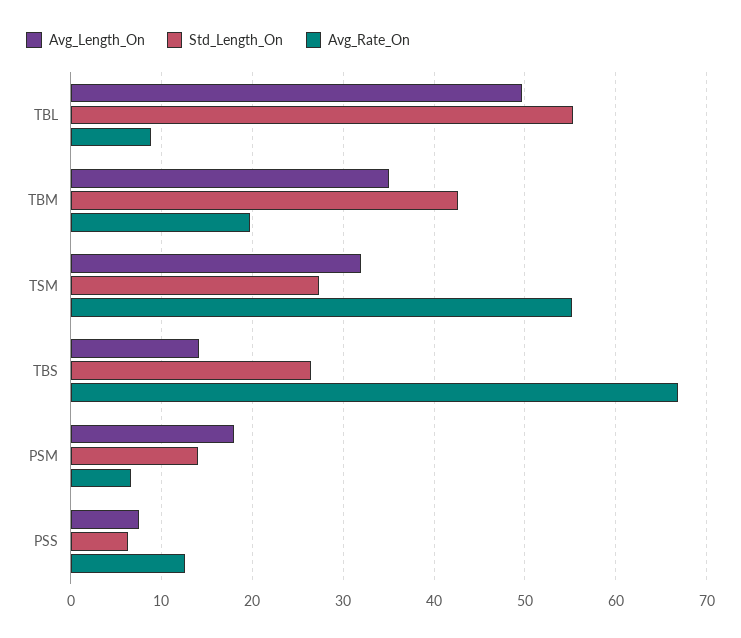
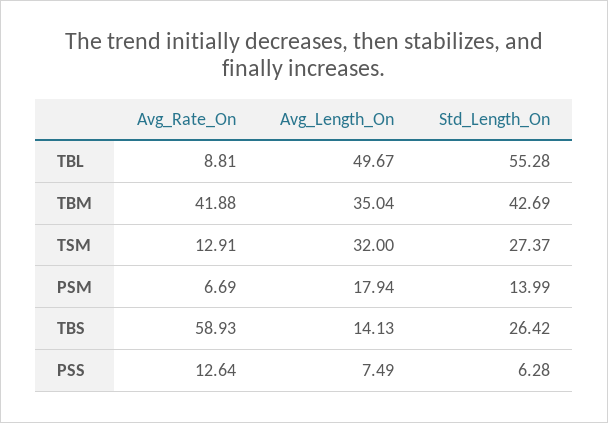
  {
    "Avg_Length_On": {
      "TBL": 49.67,
      "TBM": 35.04,
      "TSM": 32,
      "TBS": 14.13,
      "PSM": 17.94,
      "PSS": 7.49
    },
    "Std_Length_On": {
      "TBL": 55.28,
      "TBM": 42.69,
      "TSM": 27.37,
      "TBS": 26.42,
      "PSM": 13.99,
      "PSS": 6.28
    },
    "Avg_Rate_On": {
      "TBL": 8.81,
-     "TBM": 20,
+     "TBM": 41.88,
-     "TSM": 55,
+     "TSM": 12.91,
-     "TBS": 67,
+     "TBS": 58.93,
      "PSM": 6.69,
      "PSS": 12.64
    }
  }

